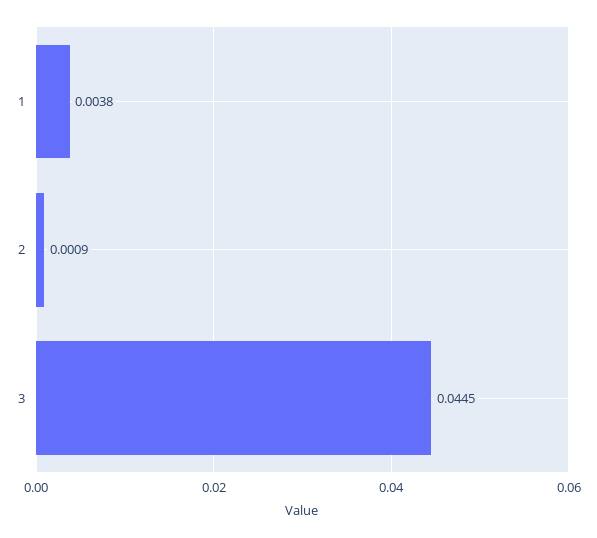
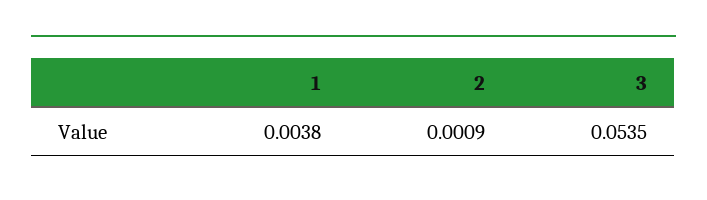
  {
    "1": 0.0038,
    "2": 0.0009,
-   "3": 0.0445
+   "3": 0.0535
  }

